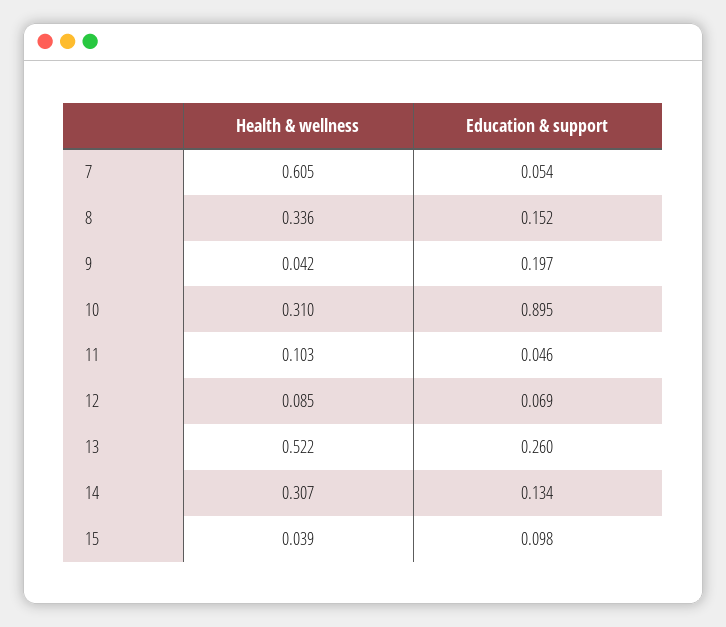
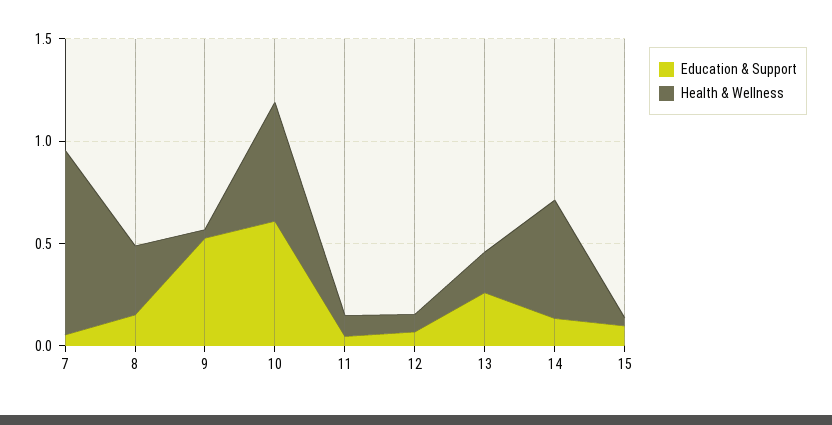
  {
    "Health & wellness": {
-     "7": 0.605,
+     "7": 0.9,
      "8": 0.336,
      "9": 0.042,
-     "10": 0.31,
+     "10": 0.6,
      "11": 0.103,
      "12": 0.085,
-     "13": 0.522,
+     "13": 0.2,
-     "14": 0.307,
+     "14": 0.6,
      "15": 0.039
    },
    "Education & support": {
      "7": 0.054,
      "8": 0.152,
-     "9": 0.197,
+     "9": 0.5,
-     "10": 0.895,
+     "10": 0.6,
      "11": 0.046,
      "12": 0.069,
      "13": 0.26,
      "14": 0.134,
      "15": 0.098
    }
  }

